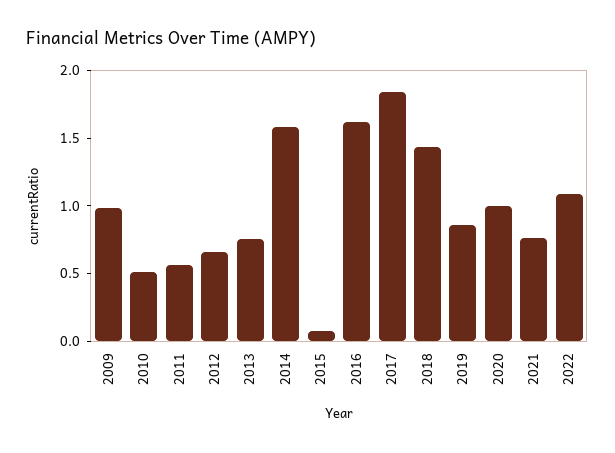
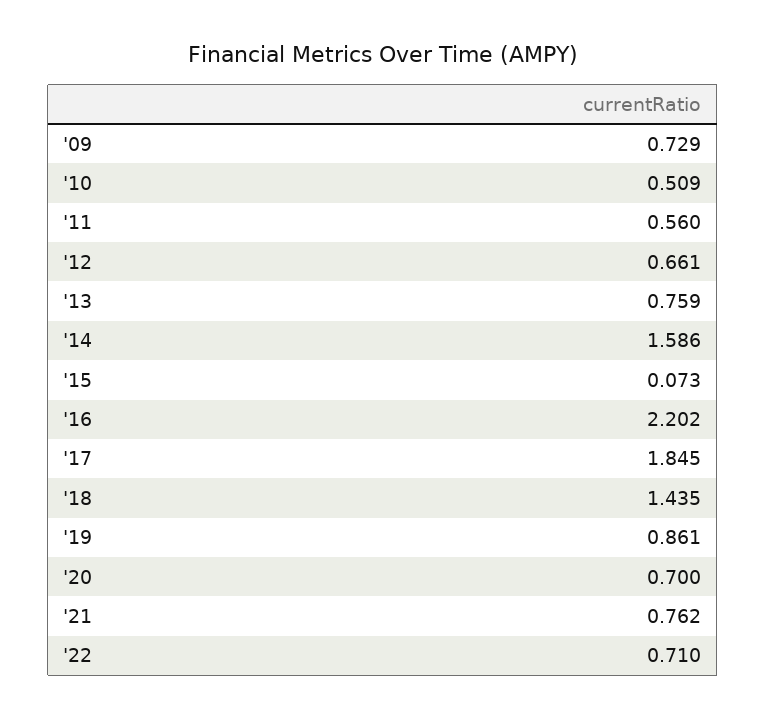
  {
-   "2009": 1,
+   "2009": 0.729,
    "2010": 0.509,
    "2011": 0.56,
    "2012": 0.661,
    "2013": 0.759,
    "2014": 1.586,
    "2015": 0.073,
-   "2016": 1.6,
+   "2016": 2.202,
    "2017": 1.845,
    "2018": 1.435,
    "2019": 0.861,
-   "2020": 1,
+   "2020": 0.7,
    "2021": 0.762,
-   "2022": 1.1
+   "2022": 0.71
  }

